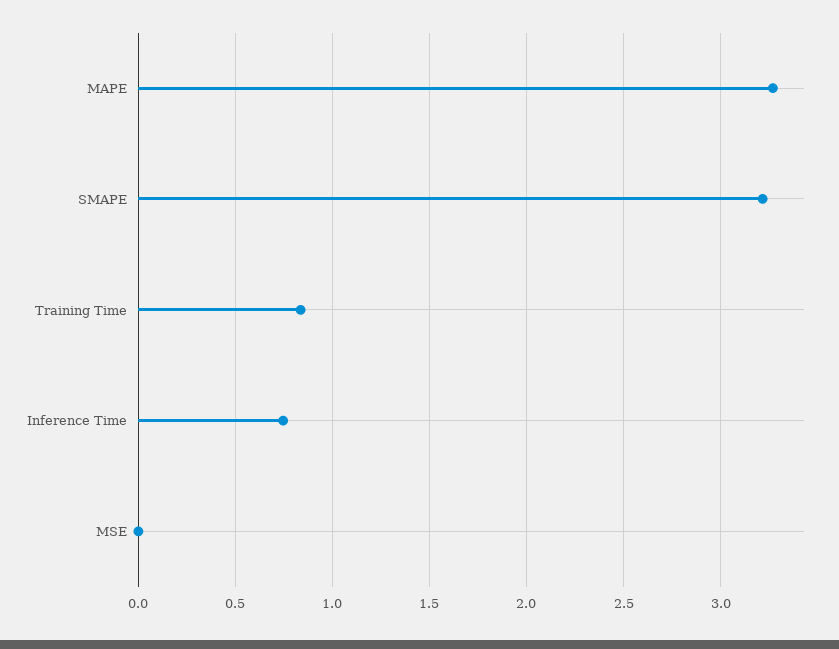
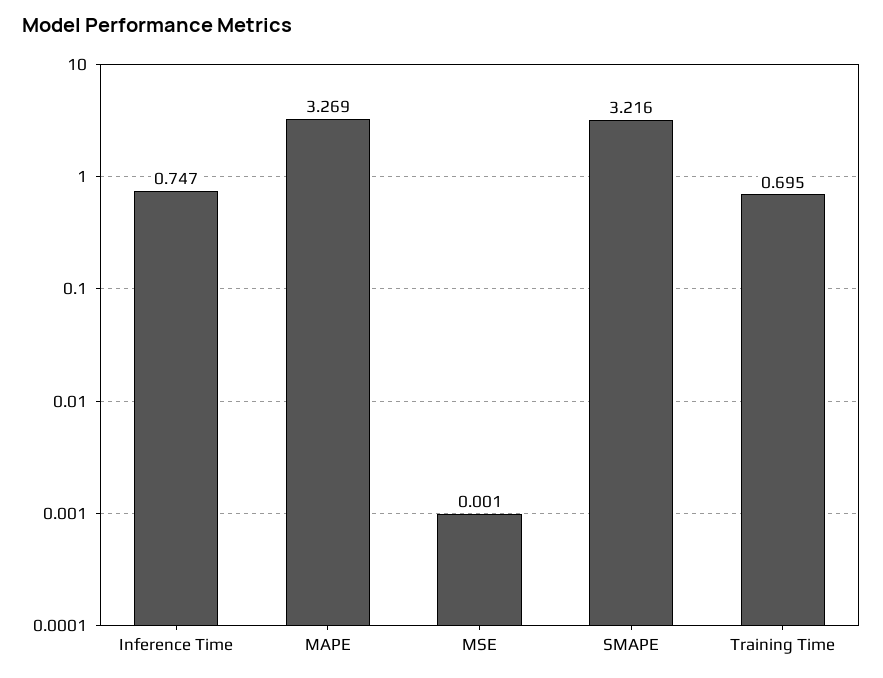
  {
    "MAPE": 3.269,
    "SMAPE": 3.216,
-   "Training Time": 0.85,
+   "Training Time": 0.695,
    "Inference Time": 0.747,
    "MSE": 0.001
  }

